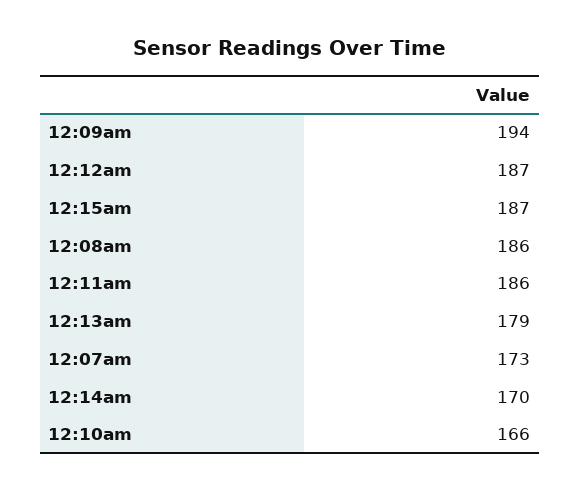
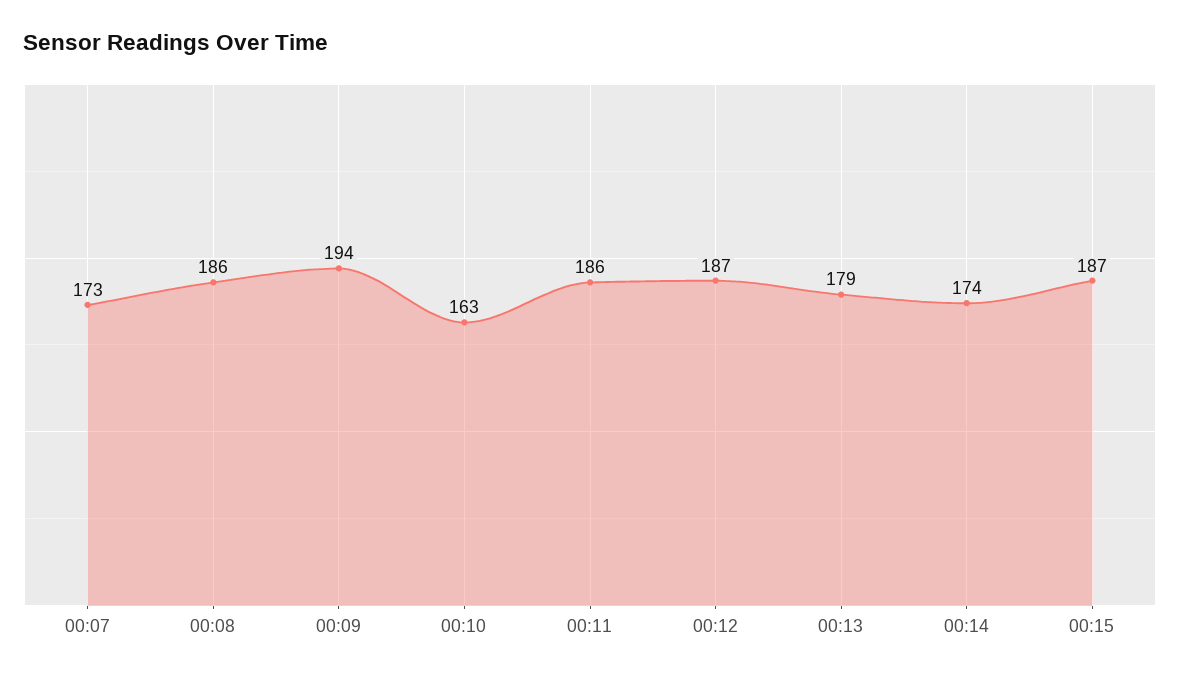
  {
    "12:09am": 194,
    "12:12am": 187,
    "12:15am": 187,
    "12:08am": 186,
    "12:11am": 186,
    "12:13am": 179,
    "12:07am": 173,
-   "12:14am": 170,
+   "12:14am": 174,
-   "12:10am": 166
+   "12:10am": 163
  }

